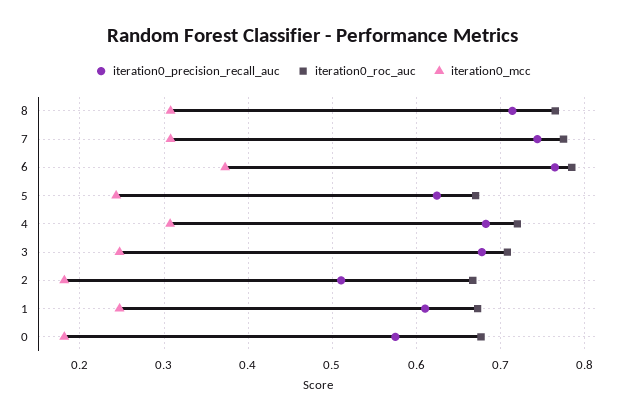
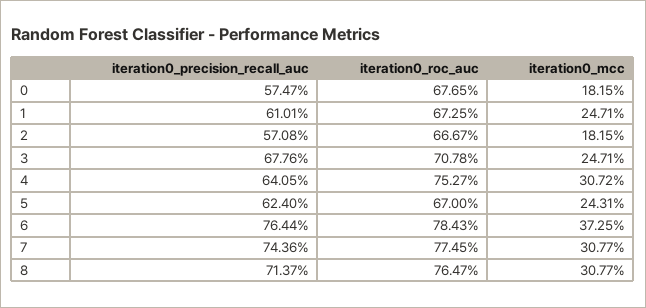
  {
    "iteration0_precision_recall_auc": {
      "8": 0.7137,
      "7": 0.7436,
      "6": 0.7644,
      "5": 0.624,
-     "4": 0.68,
+     "4": 0.6405,
      "3": 0.6776,
-     "2": 0.51,
+     "2": 0.5708,
      "1": 0.6101,
      "0": 0.5747
    },
    "iteration0_roc_auc": {
      "8": 0.7647,
      "7": 0.7745,
      "6": 0.7843,
      "5": 0.67,
-     "4": 0.72,
+     "4": 0.7527,
      "3": 0.7078,
      "2": 0.6667,
      "1": 0.6725,
      "0": 0.6765
    },
    "iteration0_mcc": {
      "8": 0.3077,
      "7": 0.3077,
      "6": 0.3725,
      "5": 0.2431,
      "4": 0.3072,
      "3": 0.2471,
      "2": 0.1815,
      "1": 0.2471,
      "0": 0.1815
    }
  }

